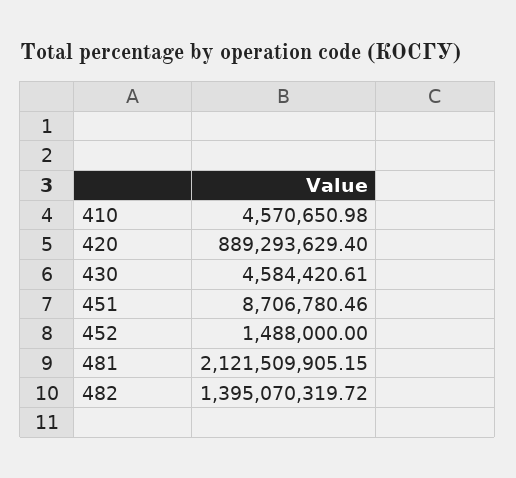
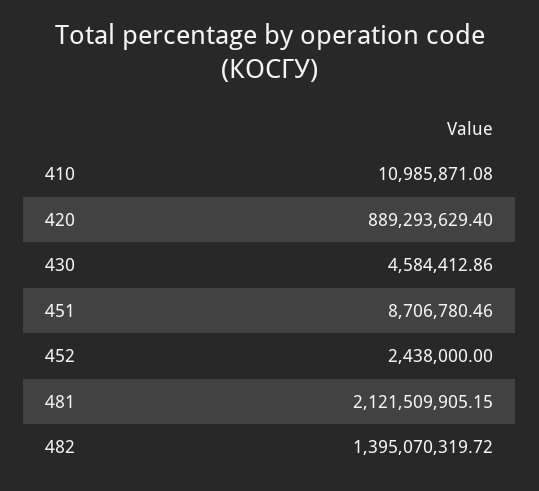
  {
-   "410": 4570650.98,
+   "410": 10985871.08,
    "420": 889293629.4,
-   "430": 4584420.61,
+   "430": 4584412.86,
    "451": 8706780.46,
-   "452": 1488000,
+   "452": 2438000,
    "481": 2121509905.15,
    "482": 1395070319.72
  }

